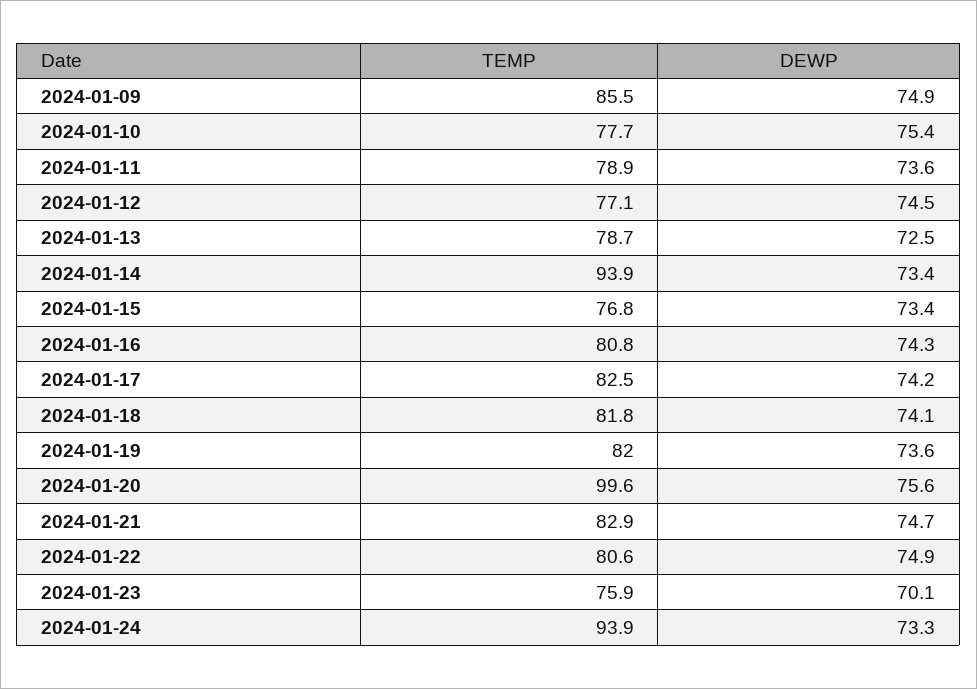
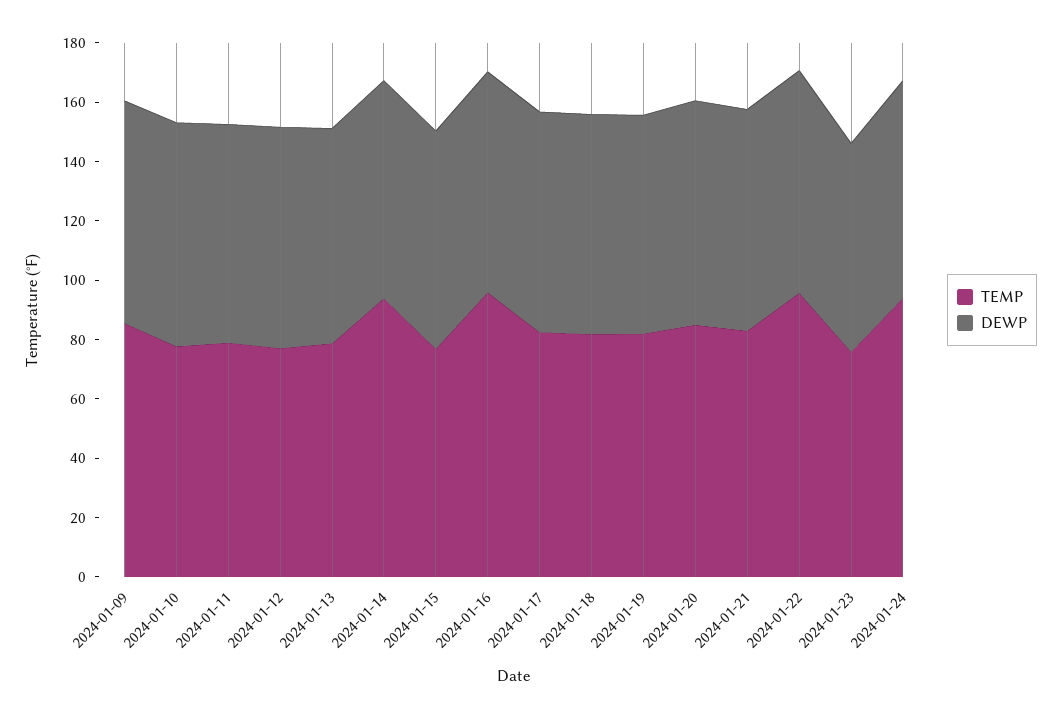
  {
    "TEMP": {
      "2024-01-09": 85.5,
      "2024-01-10": 77.7,
      "2024-01-11": 78.9,
      "2024-01-12": 77.1,
      "2024-01-13": 78.7,
      "2024-01-14": 93.9,
      "2024-01-15": 76.8,
-     "2024-01-16": 80.8,
+     "2024-01-16": 95,
      "2024-01-17": 82.5,
      "2024-01-18": 81.8,
      "2024-01-19": 82,
-     "2024-01-20": 99.6,
+     "2024-01-20": 85,
      "2024-01-21": 82.9,
-     "2024-01-22": 80.6,
+     "2024-01-22": 95,
      "2024-01-23": 75.9,
      "2024-01-24": 93.9
    },
    "DEWP": {
      "2024-01-09": 74.9,
      "2024-01-10": 75.4,
      "2024-01-11": 73.6,
      "2024-01-12": 74.5,
      "2024-01-13": 72.5,
      "2024-01-14": 73.4,
      "2024-01-15": 73.4,
      "2024-01-16": 74.3,
      "2024-01-17": 74.2,
      "2024-01-18": 74.1,
      "2024-01-19": 73.6,
      "2024-01-20": 75.6,
      "2024-01-21": 74.7,
      "2024-01-22": 74.9,
      "2024-01-23": 70.1,
      "2024-01-24": 73.3
    }
  }

